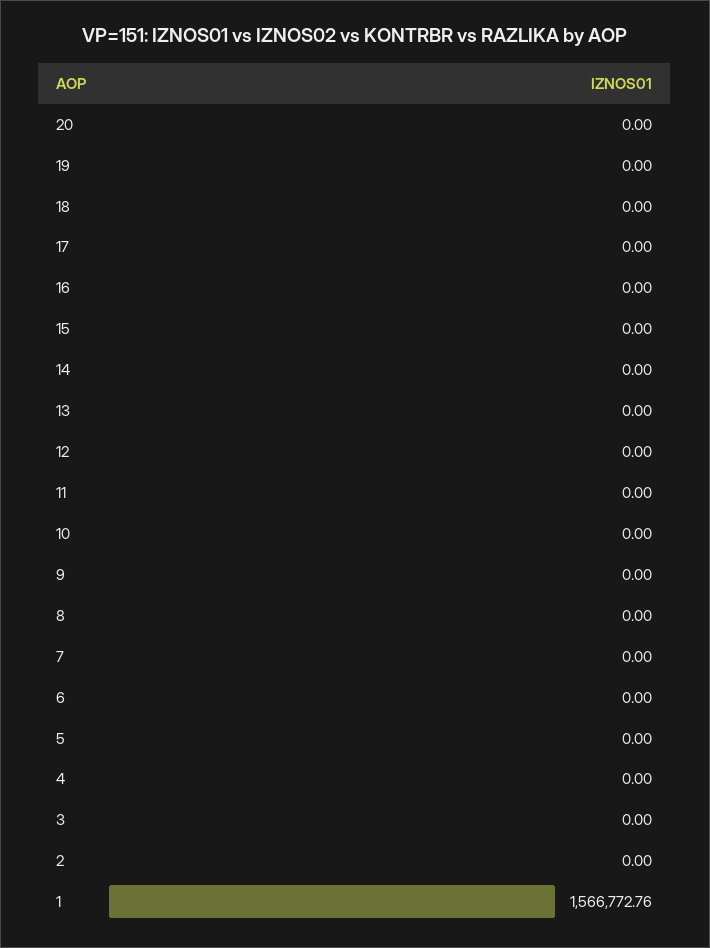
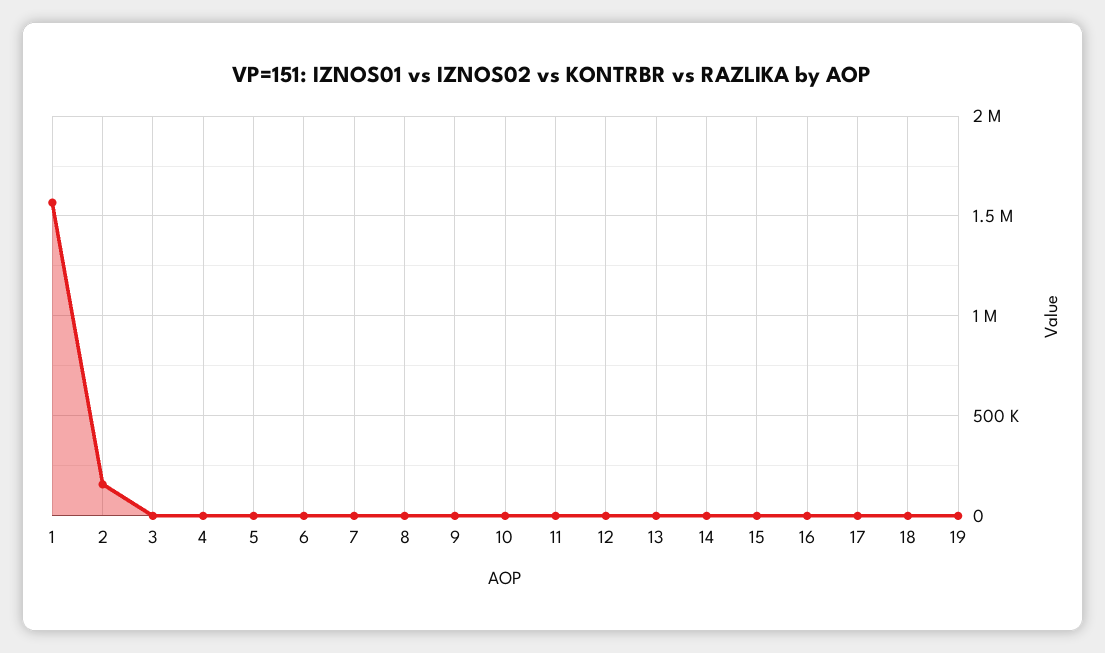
  {
-   "20": 0,
    "19": 0,
    "18": 0,
    "17": 0,
    "16": 0,
    "15": 0,
    "14": 0,
    "13": 0,
    "12": 0,
    "11": 0,
    "10": 0,
    "9": 0,
    "8": 0,
    "7": 0,
    "6": 0,
    "5": 0,
    "4": 0,
    "3": 0,
-   "2": 0,
+   "2": 150000,
    "1": 1566772.76
  }

